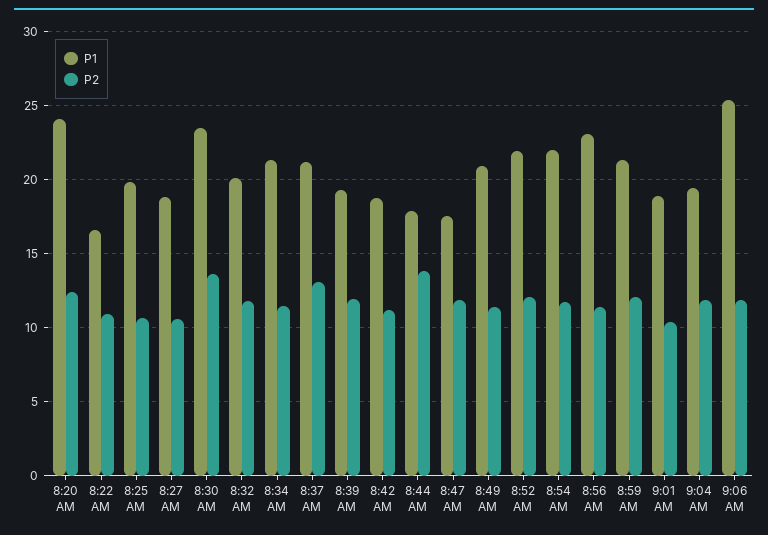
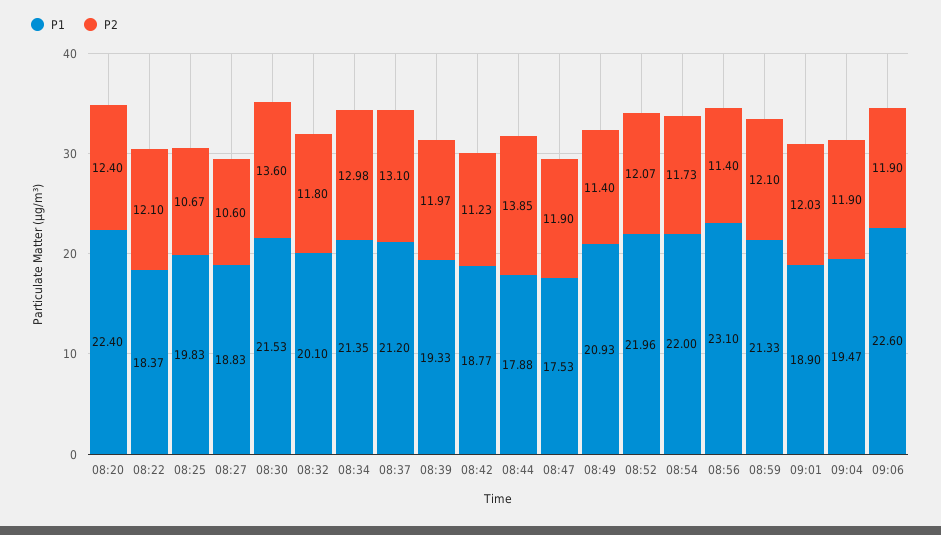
  {
    "P1": {
-     "8:20 AM": 24,
+     "8:20 AM": 22.4,
-     "8:22 AM": 16.5,
+     "8:22 AM": 18.37,
      "8:25 AM": 19.83,
      "8:27 AM": 18.83,
-     "8:30 AM": 23.5,
+     "8:30 AM": 21.53,
      "8:32 AM": 20.1,
      "8:34 AM": 21.35,
      "8:37 AM": 21.2,
      "8:39 AM": 19.33,
      "8:42 AM": 18.77,
      "8:44 AM": 17.88,
      "8:47 AM": 17.53,
      "8:49 AM": 20.93,
      "8:52 AM": 21.96,
      "8:54 AM": 22,
      "8:56 AM": 23.1,
      "8:59 AM": 21.33,
      "9:01 AM": 18.9,
      "9:04 AM": 19.47,
-     "9:06 AM": 25.5
+     "9:06 AM": 22.6
    },
    "P2": {
      "8:20 AM": 12.4,
-     "8:22 AM": 11,
+     "8:22 AM": 12.1,
      "8:25 AM": 10.67,
      "8:27 AM": 10.6,
      "8:30 AM": 13.6,
      "8:32 AM": 11.8,
-     "8:34 AM": 11.5,
+     "8:34 AM": 12.98,
      "8:37 AM": 13.1,
      "8:39 AM": 11.97,
      "8:42 AM": 11.23,
      "8:44 AM": 13.85,
      "8:47 AM": 11.9,
      "8:49 AM": 11.4,
      "8:52 AM": 12.07,
      "8:54 AM": 11.73,
      "8:56 AM": 11.4,
      "8:59 AM": 12.1,
-     "9:01 AM": 10.5,
+     "9:01 AM": 12.03,
      "9:04 AM": 11.9,
      "9:06 AM": 11.9
    }
  }

